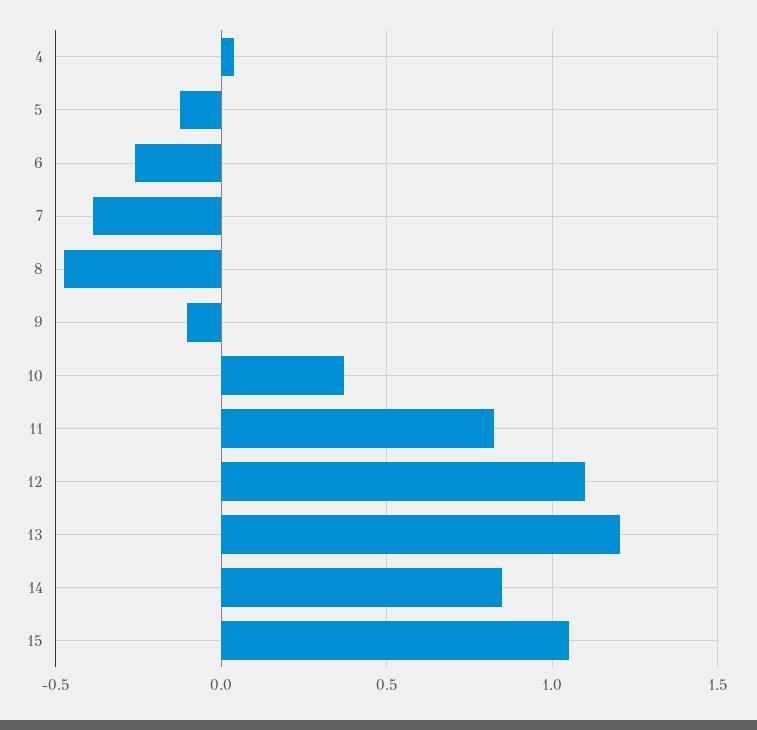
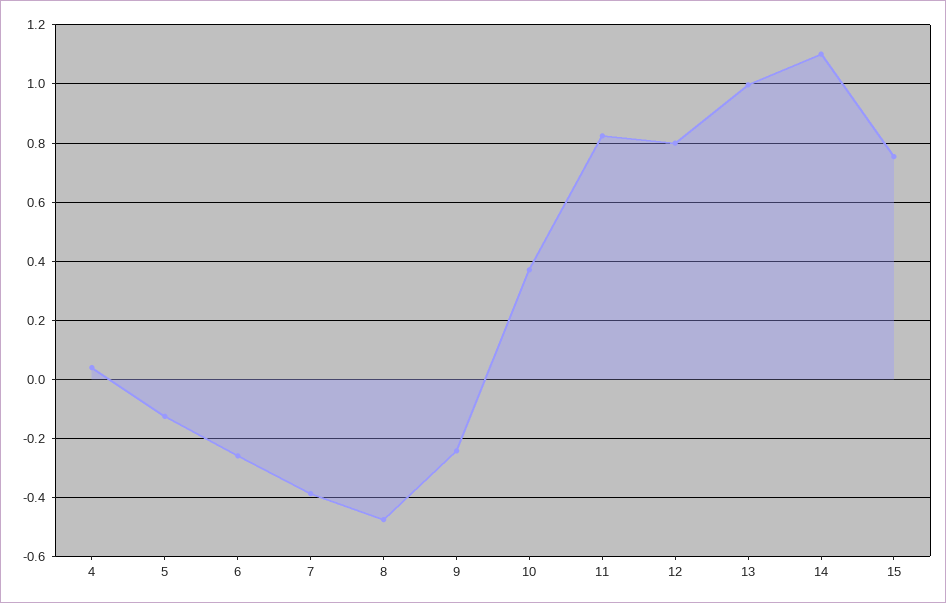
  {
    "4": 0.05,
    "5": -0.125,
    "6": -0.25,
    "7": -0.4,
    "8": -0.475,
-   "9": -0.1,
+   "9": -0.25,
    "10": 0.375,
    "11": 0.825,
-   "12": 1.1,
+   "12": 0.8,
-   "13": 1.2,
+   "13": 1,
-   "14": 0.85,
+   "14": 1.1,
-   "15": 1.05
+   "15": 0.75
  }

